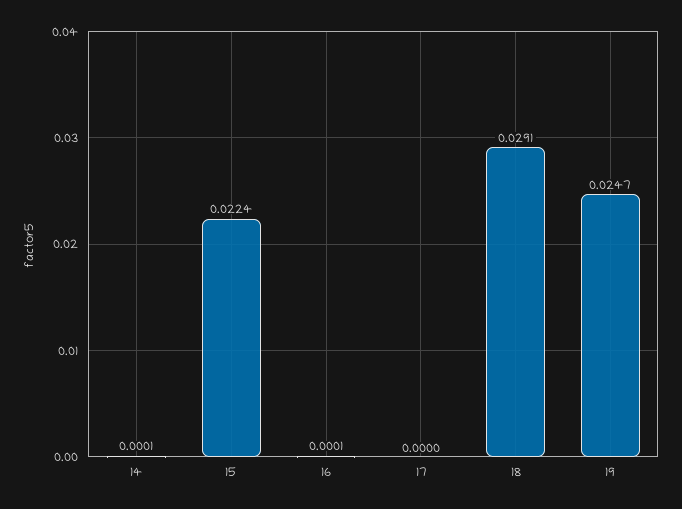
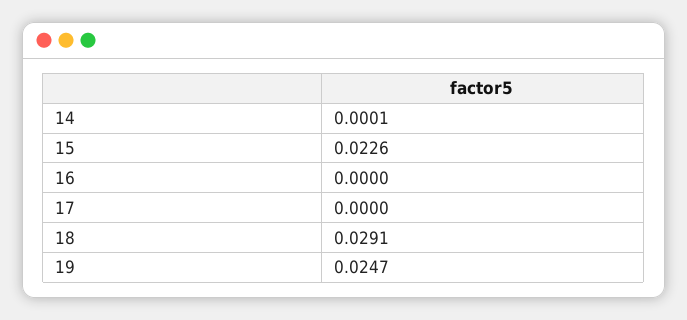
  {
    "14": 0.0001,
-   "15": 0.0224,
+   "15": 0.0226,
-   "16": 0.0001,
+   "16": 0,
    "17": 0,
    "18": 0.0291,
    "19": 0.0247
  }

